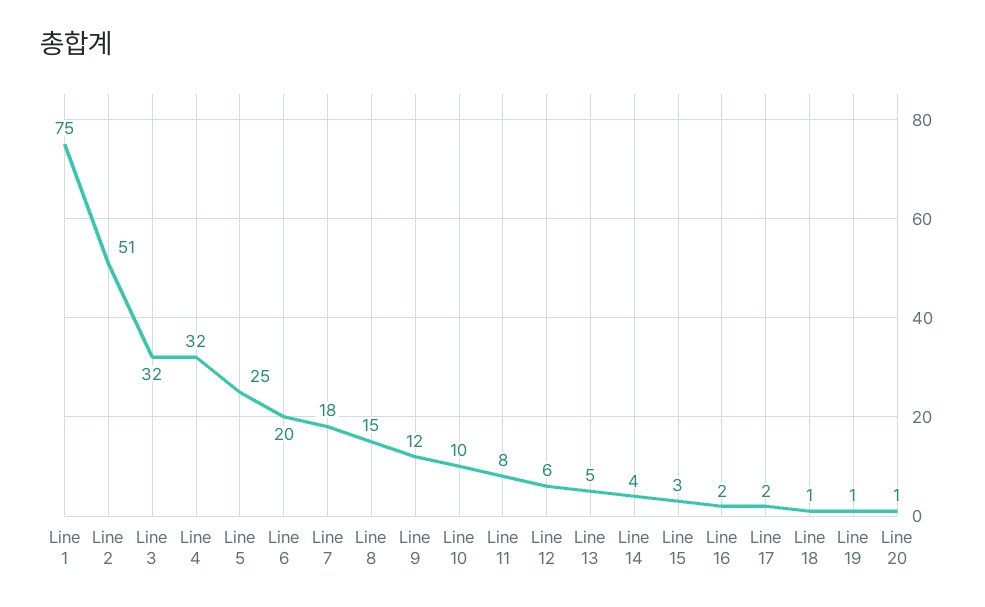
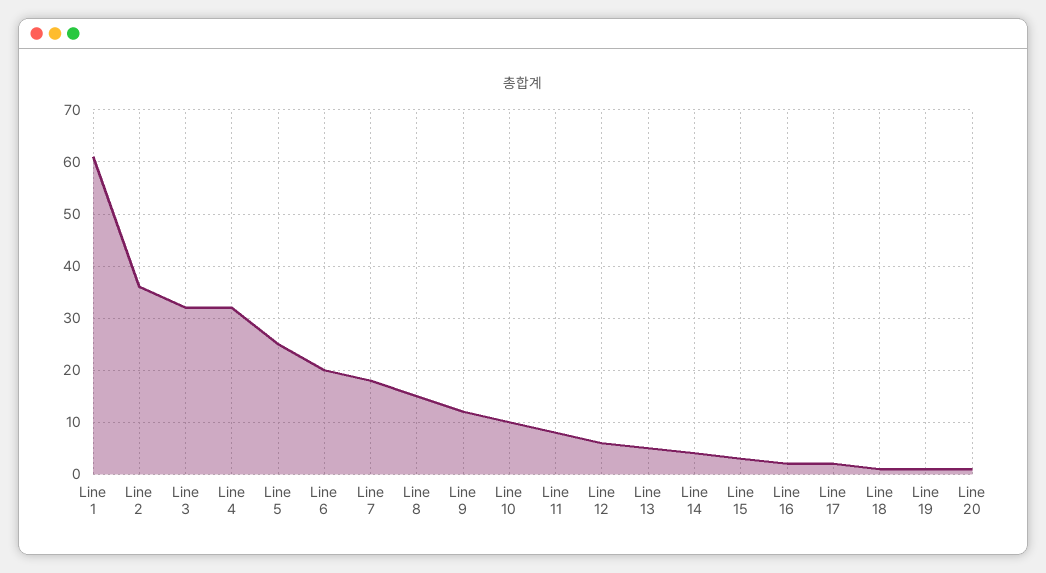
  {
-   "Line 1": 75,
+   "Line 1": 60,
-   "Line 2": 51,
+   "Line 2": 35,
    "Line 3": 32,
    "Line 4": 32,
    "Line 5": 25,
    "Line 6": 20,
    "Line 7": 18,
    "Line 8": 15,
    "Line 9": 12,
    "Line 10": 10,
    "Line 11": 8,
    "Line 12": 6,
    "Line 13": 5,
    "Line 14": 4,
    "Line 15": 3,
    "Line 16": 2,
    "Line 17": 2,
    "Line 18": 1,
    "Line 19": 1,
    "Line 20": 1
  }

